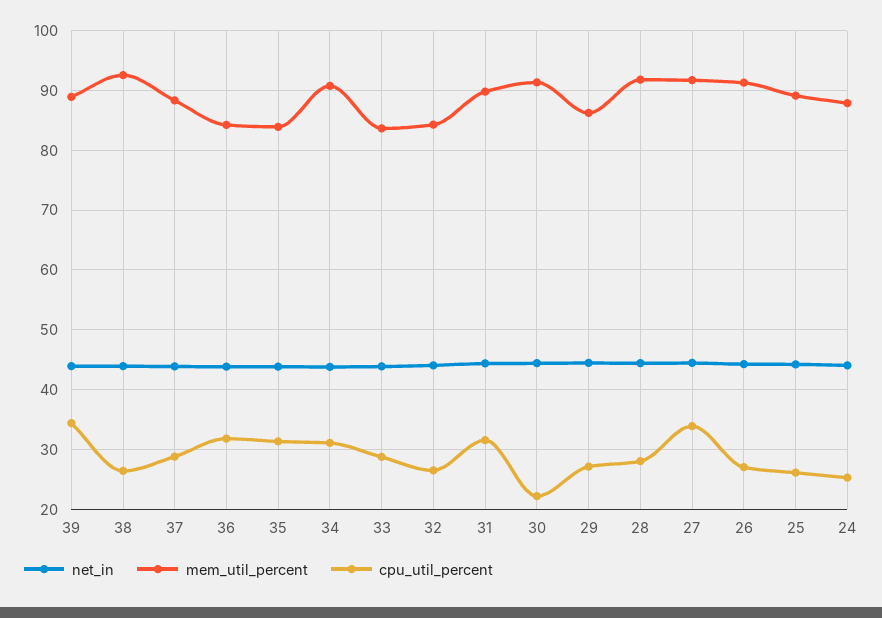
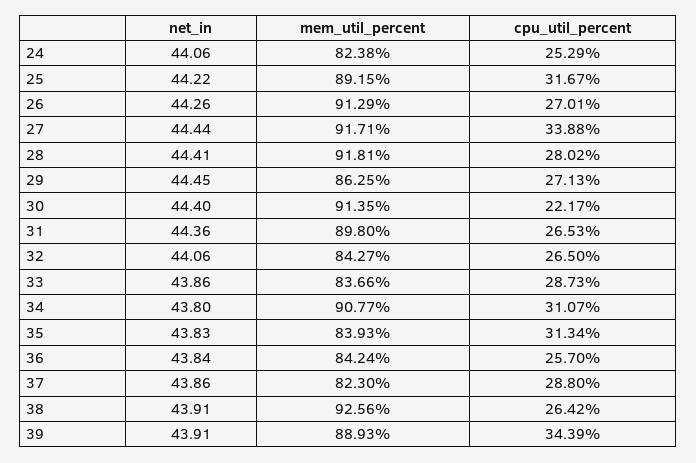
  {
    "net_in": {
      "39": 43.91,
      "38": 43.91,
      "37": 43.86,
      "36": 43.84,
      "35": 43.83,
      "34": 43.8,
      "33": 43.86,
      "32": 44.06,
      "31": 44.36,
      "30": 44.4,
      "29": 44.45,
      "28": 44.41,
      "27": 44.44,
      "26": 44.26,
      "25": 44.22,
      "24": 44.06
    },
    "mem_util_percent": {
      "39": 88.93,
      "38": 92.56,
-     "37": 88,
+     "37": 82.3,
      "36": 84.24,
      "35": 83.93,
      "34": 90.77,
      "33": 83.66,
      "32": 84.27,
      "31": 89.8,
      "30": 91.35,
      "29": 86.25,
      "28": 91.81,
      "27": 91.71,
      "26": 91.29,
      "25": 89.15,
-     "24": 88
+     "24": 82.38
    },
    "cpu_util_percent": {
      "39": 34.39,
      "38": 26.42,
      "37": 28.8,
-     "36": 32,
+     "36": 25.7,
      "35": 31.34,
      "34": 31.07,
      "33": 28.73,
      "32": 26.5,
-     "31": 32,
+     "31": 26.53,
      "30": 22.17,
      "29": 27.13,
      "28": 28.02,
      "27": 33.88,
      "26": 27.01,
-     "25": 26,
+     "25": 31.67,
      "24": 25.29
    }
  }

